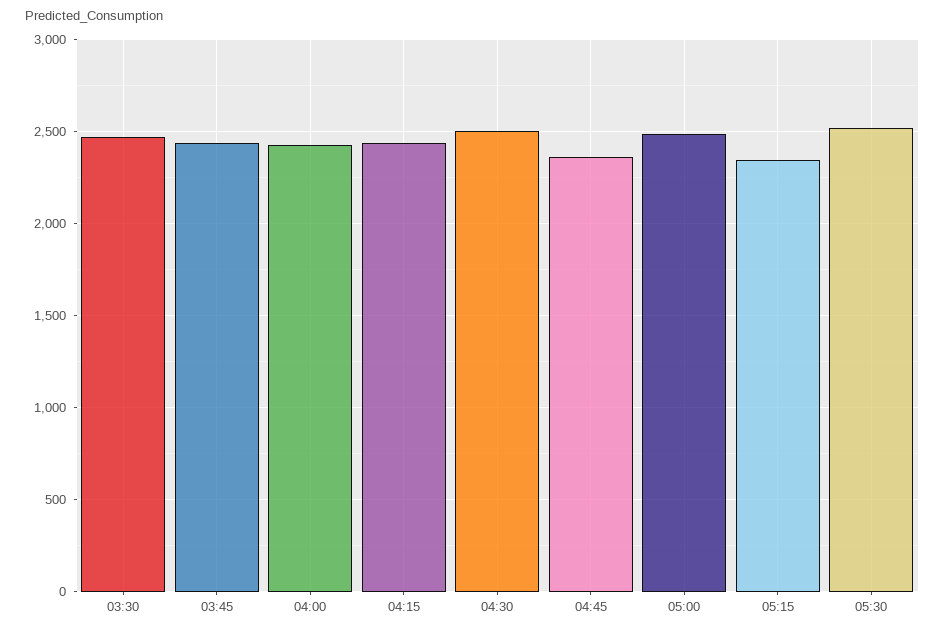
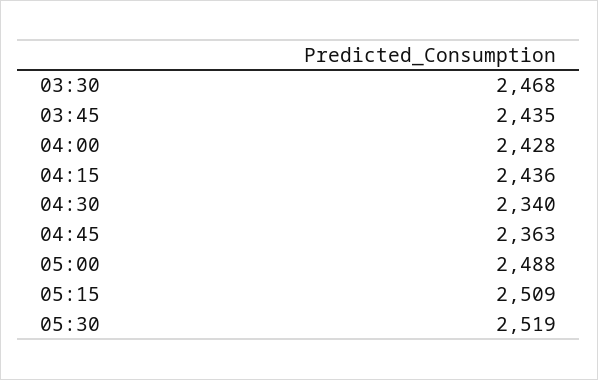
  {
    "03:30": 2468,
    "03:45": 2435,
    "04:00": 2428,
    "04:15": 2436,
-   "04:30": 2500,
+   "04:30": 2340,
    "04:45": 2363,
    "05:00": 2488,
-   "05:15": 2350,
+   "05:15": 2509,
    "05:30": 2519
  }

